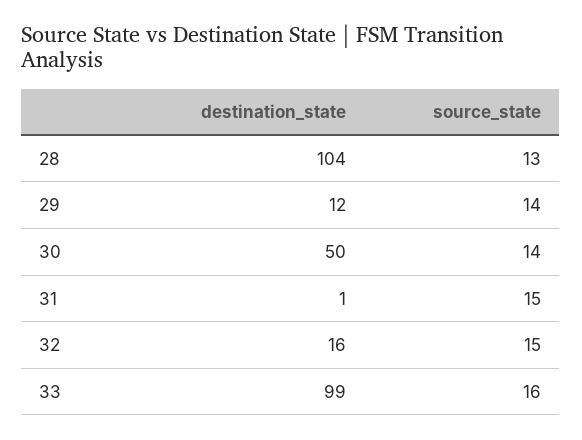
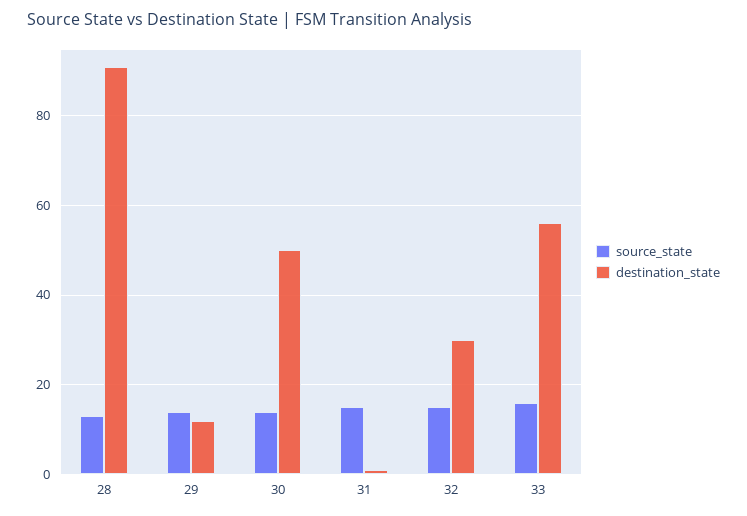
  {
    "destination_state": {
-     "28": 104,
+     "28": 90,
      "29": 12,
      "30": 50,
      "31": 1,
-     "32": 16,
+     "32": 30,
-     "33": 99
+     "33": 55
    },
    "source_state": {
      "28": 13,
      "29": 14,
      "30": 14,
      "31": 15,
      "32": 15,
      "33": 16
    }
  }

